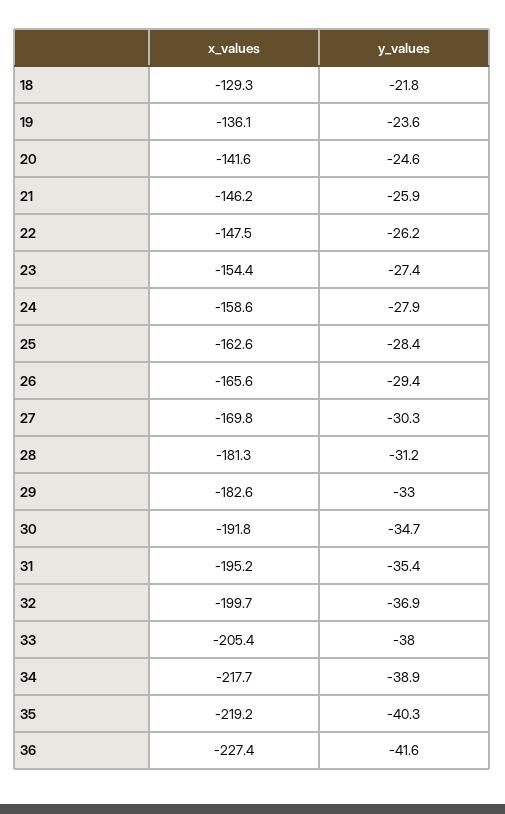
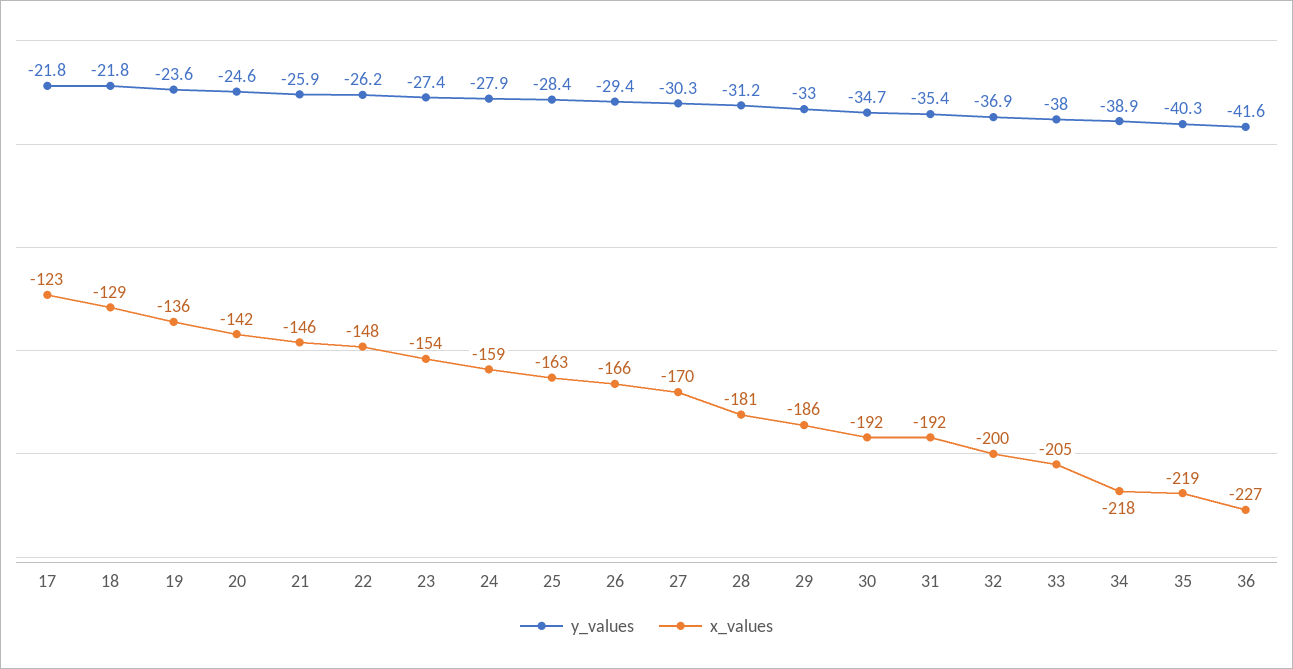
  {
    "x_values": {
      "18": -129.3,
      "19": -136.1,
      "20": -141.6,
      "21": -146.2,
      "22": -147.5,
      "23": -154.4,
      "24": -158.6,
      "25": -162.6,
      "26": -165.6,
      "27": -169.8,
      "28": -181.3,
-     "29": -182.6,
+     "29": -186,
      "30": -191.8,
-     "31": -195.2,
+     "31": -192,
      "32": -199.7,
      "33": -205.4,
      "34": -217.7,
      "35": -219.2,
-     "36": -227.4
+     "36": -227.4,
+     "17": -123
    },
    "y_values": {
      "18": -21.8,
      "19": -23.6,
      "20": -24.6,
      "21": -25.9,
      "22": -26.2,
      "23": -27.4,
      "24": -27.9,
      "25": -28.4,
      "26": -29.4,
      "27": -30.3,
      "28": -31.2,
      "29": -33,
      "30": -34.7,
      "31": -35.4,
      "32": -36.9,
      "33": -38,
      "34": -38.9,
      "35": -40.3,
-     "36": -41.6
+     "36": -41.6,
+     "17": -21.8
    }
  }

